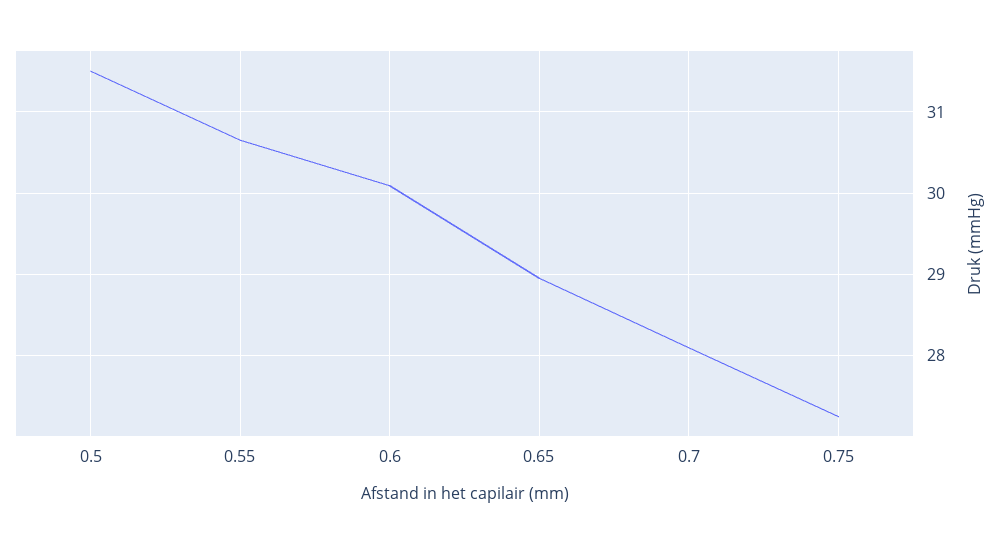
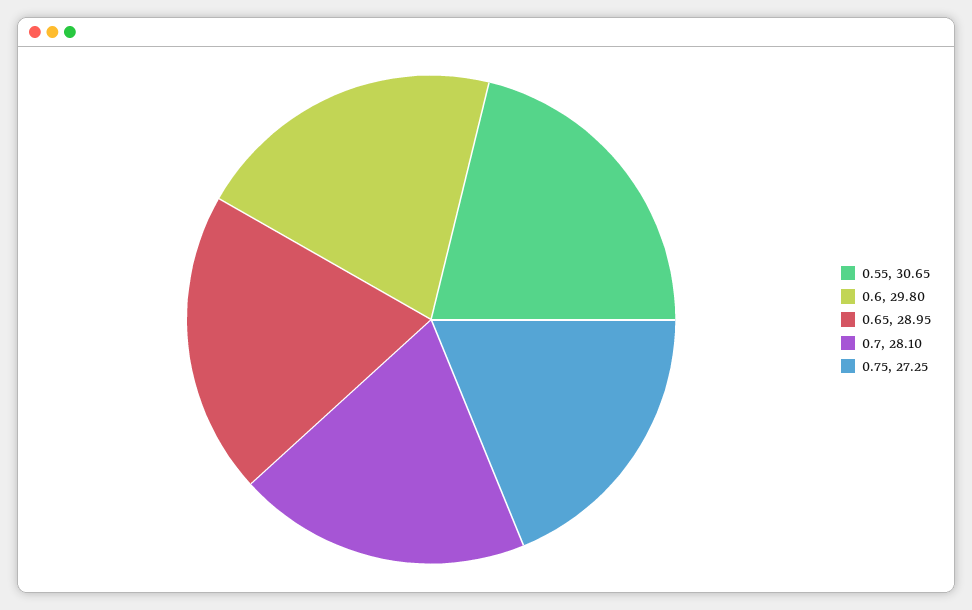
  {
-   "0.5": 31.5,
    "0.55": 30.65,
-   "0.6": 30.1,
+   "0.6": 29.8,
    "0.65": 28.95,
    "0.7": 28.1,
    "0.75": 27.25
  }

